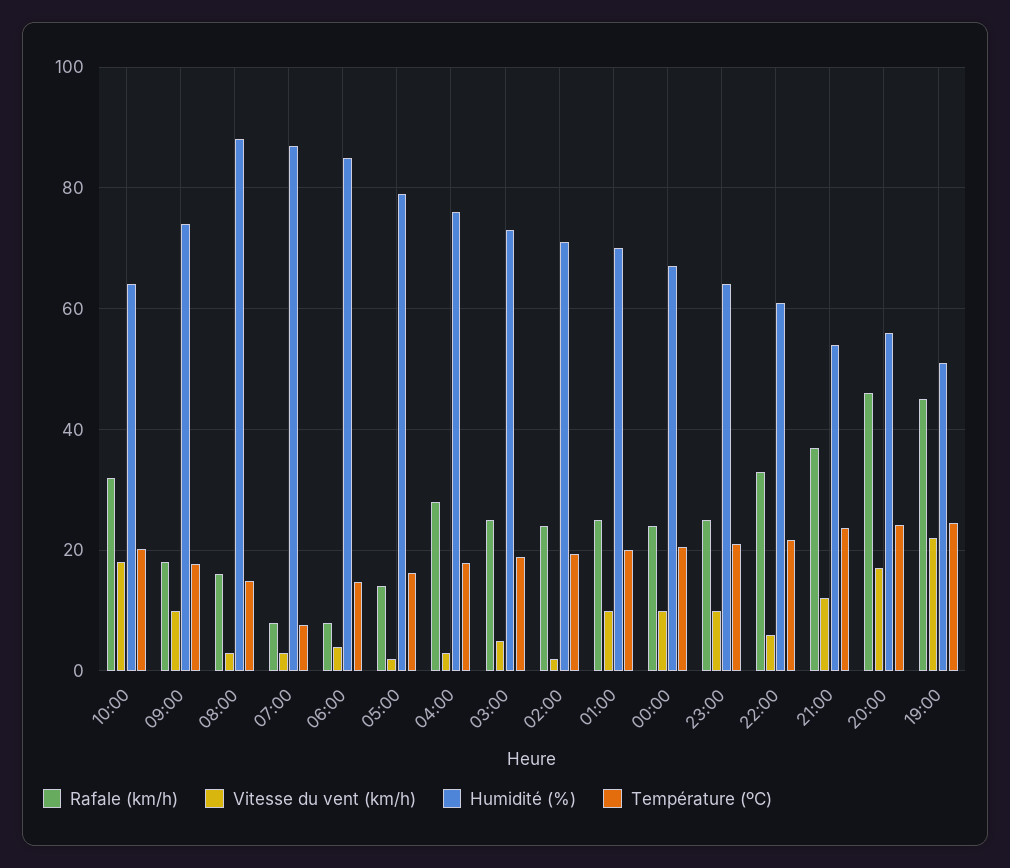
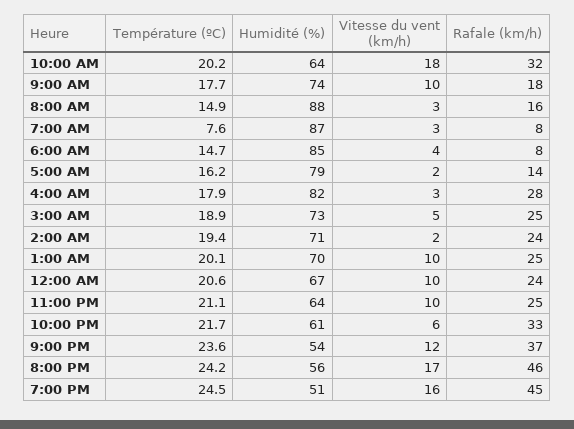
  {
    "Rafale (km/h)": {
      "10:00": 32,
      "09:00": 18,
      "08:00": 16,
      "07:00": 8,
      "06:00": 8,
      "05:00": 14,
      "04:00": 28,
      "03:00": 25,
      "02:00": 24,
      "01:00": 25,
      "00:00": 24,
      "23:00": 25,
      "22:00": 33,
      "21:00": 37,
      "20:00": 46,
      "19:00": 45
    },
    "Vitesse du vent (km/h)": {
      "10:00": 18,
      "09:00": 10,
      "08:00": 3,
      "07:00": 3,
      "06:00": 4,
      "05:00": 2,
      "04:00": 3,
      "03:00": 5,
      "02:00": 2,
      "01:00": 10,
      "00:00": 10,
      "23:00": 10,
      "22:00": 6,
      "21:00": 12,
      "20:00": 17,
-     "19:00": 22
+     "19:00": 16
    },
    "Humidité (%)": {
      "10:00": 64,
      "09:00": 74,
      "08:00": 88,
      "07:00": 87,
      "06:00": 85,
      "05:00": 79,
-     "04:00": 76,
+     "04:00": 82,
      "03:00": 73,
      "02:00": 71,
      "01:00": 70,
      "00:00": 67,
      "23:00": 64,
      "22:00": 61,
      "21:00": 54,
      "20:00": 56,
      "19:00": 51
    },
    "Température (ºC)": {
      "10:00": 20.2,
      "09:00": 17.7,
      "08:00": 14.9,
      "07:00": 7.6,
      "06:00": 14.7,
      "05:00": 16.2,
      "04:00": 17.9,
      "03:00": 18.9,
      "02:00": 19.4,
      "01:00": 20.1,
      "00:00": 20.6,
      "23:00": 21.1,
      "22:00": 21.7,
      "21:00": 23.6,
      "20:00": 24.2,
      "19:00": 24.5
    }
  }

